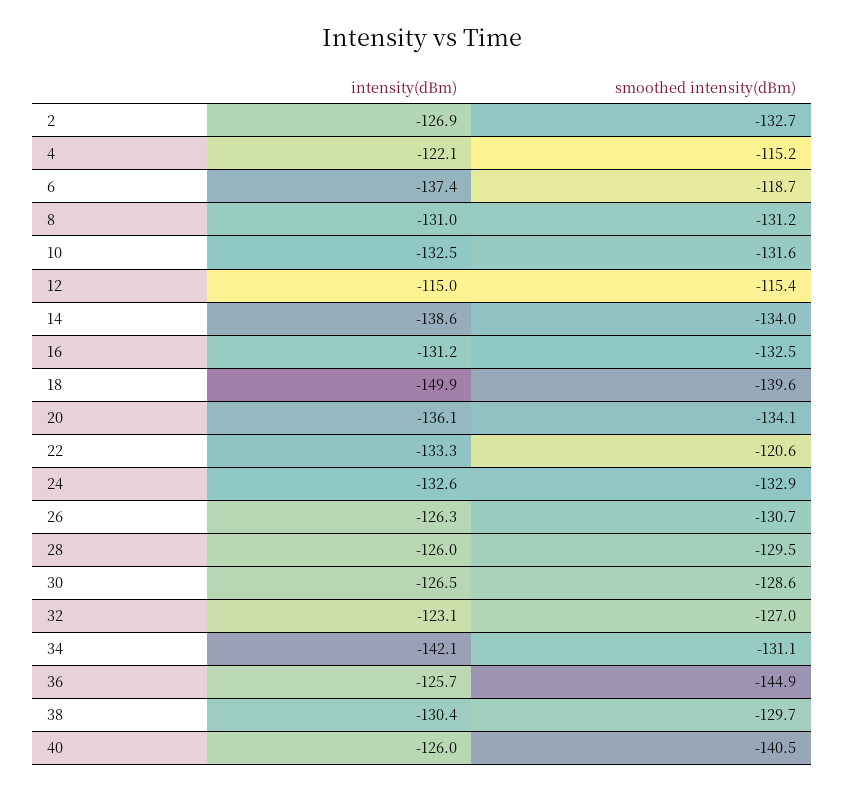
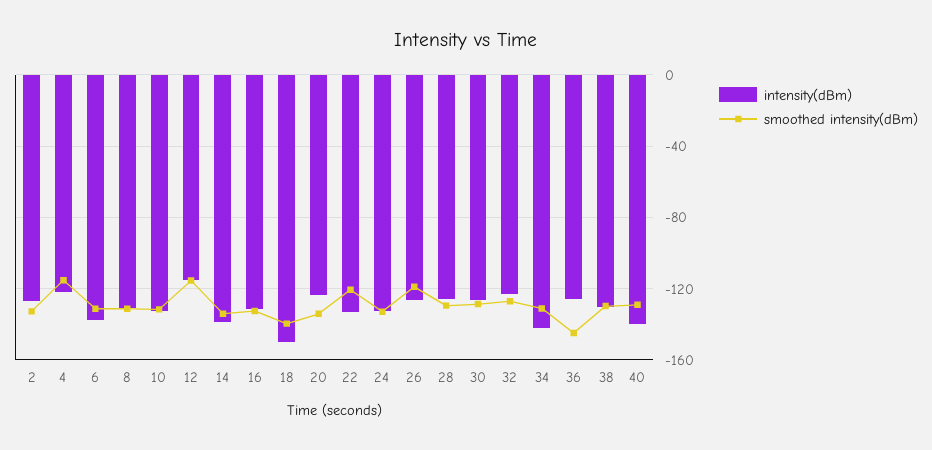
  {
    "intensity(dBm)": {
      "2": -126.9,
      "4": -122.1,
      "6": -137.4,
      "8": -131,
      "10": -132.5,
      "12": -115,
      "14": -138.6,
      "16": -131.2,
      "18": -149.9,
-     "20": -136.1,
+     "20": -125,
      "22": -133.3,
      "24": -132.6,
      "26": -126.3,
      "28": -126,
      "30": -126.5,
      "32": -123.1,
      "34": -142.1,
      "36": -125.7,
      "38": -130.4,
-     "40": -126
+     "40": -140
    },
    "smoothed intensity(dBm)": {
      "2": -132.7,
      "4": -115.2,
-     "6": -118.7,
+     "6": -130,
      "8": -131.2,
      "10": -131.6,
      "12": -115.4,
      "14": -134,
      "16": -132.5,
      "18": -139.6,
      "20": -134.1,
      "22": -120.6,
      "24": -132.9,
-     "26": -130.7,
+     "26": -120,
      "28": -129.5,
      "30": -128.6,
      "32": -127,
      "34": -131.1,
      "36": -144.9,
      "38": -129.7,
-     "40": -140.5
+     "40": -130
    }
  }

